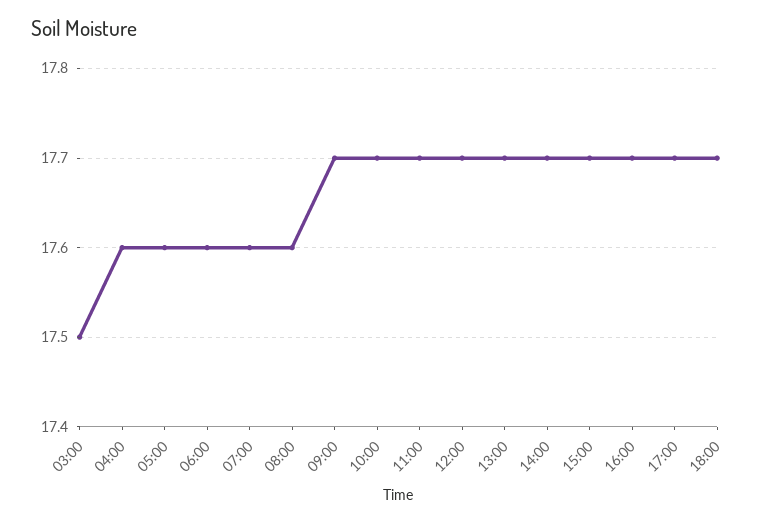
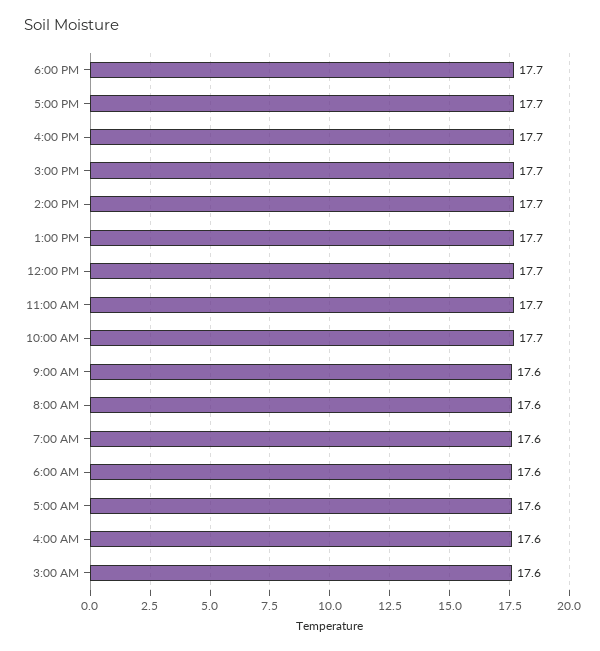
  {
-   "03:00": 17.5,
+   "03:00": 17.6,
    "04:00": 17.6,
    "05:00": 17.6,
    "06:00": 17.6,
    "07:00": 17.6,
    "08:00": 17.6,
-   "09:00": 17.7,
+   "09:00": 17.6,
    "10:00": 17.7,
    "11:00": 17.7,
    "12:00": 17.7,
    "13:00": 17.7,
    "14:00": 17.7,
    "15:00": 17.7,
    "16:00": 17.7,
    "17:00": 17.7,
    "18:00": 17.7
  }

